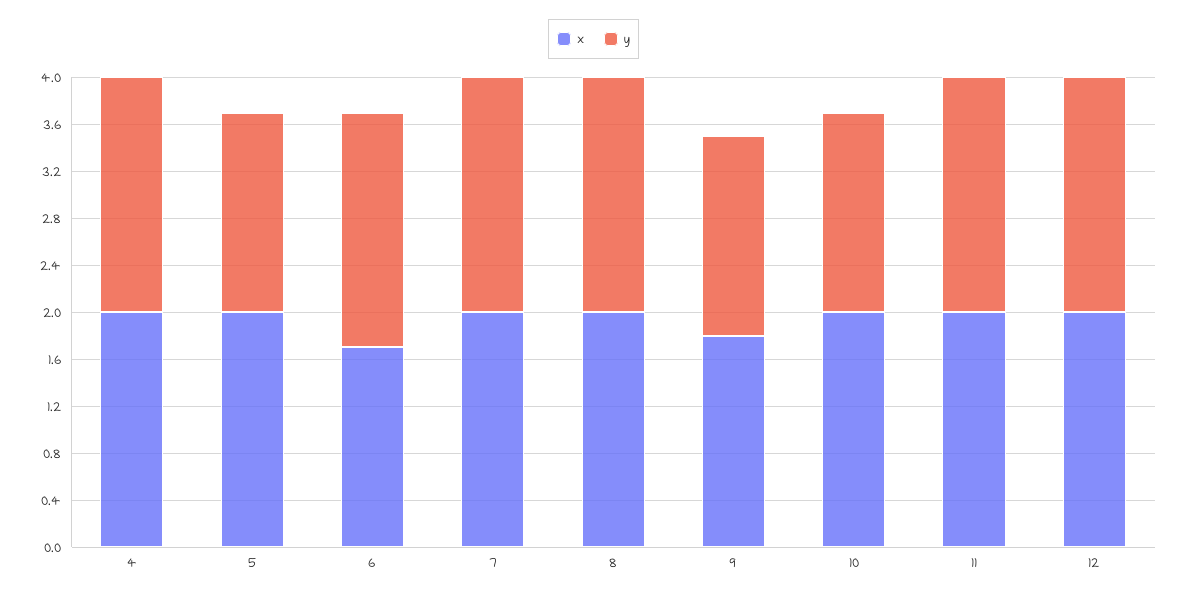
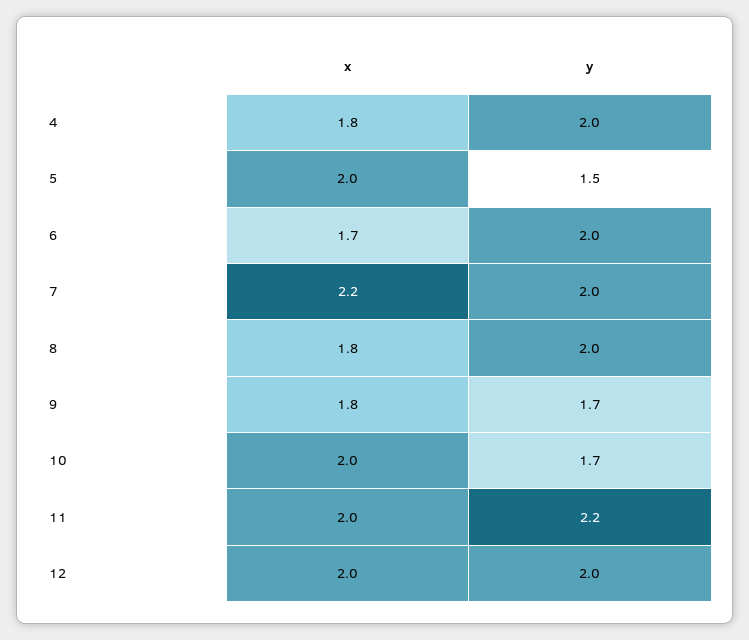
  {
    "x": {
-     "4": 2,
+     "4": 1.8,
      "5": 2,
      "6": 1.7,
-     "7": 2,
+     "7": 2.2,
-     "8": 2,
+     "8": 1.8,
      "9": 1.8,
      "10": 2,
      "11": 2,
      "12": 2
    },
    "y": {
      "4": 2,
-     "5": 1.7,
+     "5": 1.5,
      "6": 2,
      "7": 2,
      "8": 2,
      "9": 1.7,
      "10": 1.7,
-     "11": 2,
+     "11": 2.2,
      "12": 2
    }
  }

